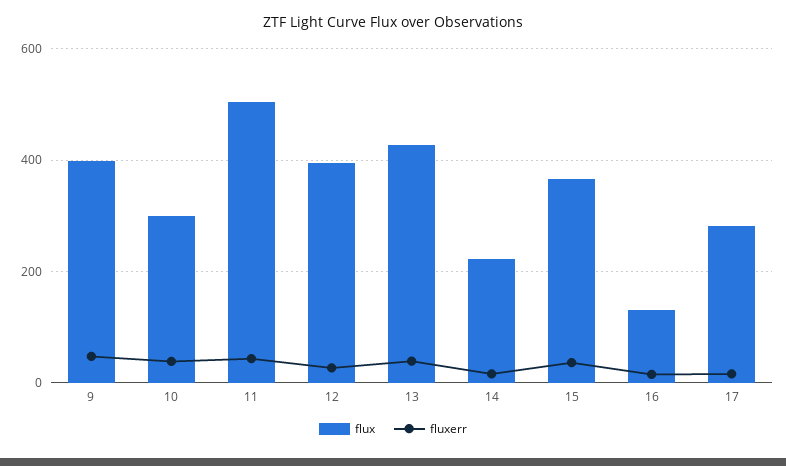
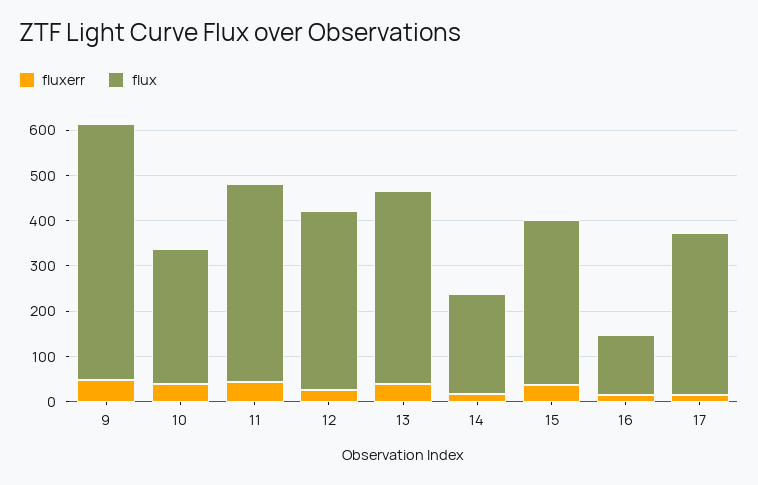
  {
    "flux": {
-     "9": 400,
+     "9": 560,
      "10": 300,
-     "11": 500,
+     "11": 440,
      "12": 400,
      "13": 420,
      "14": 220,
      "15": 360,
      "16": 140,
-     "17": 280
+     "17": 360
    },
    "fluxerr": {
      "9": 40,
      "10": 40,
      "11": 40,
      "12": 20,
      "13": 40,
      "14": 20,
      "15": 40,
      "16": 20,
      "17": 20
    }
  }

